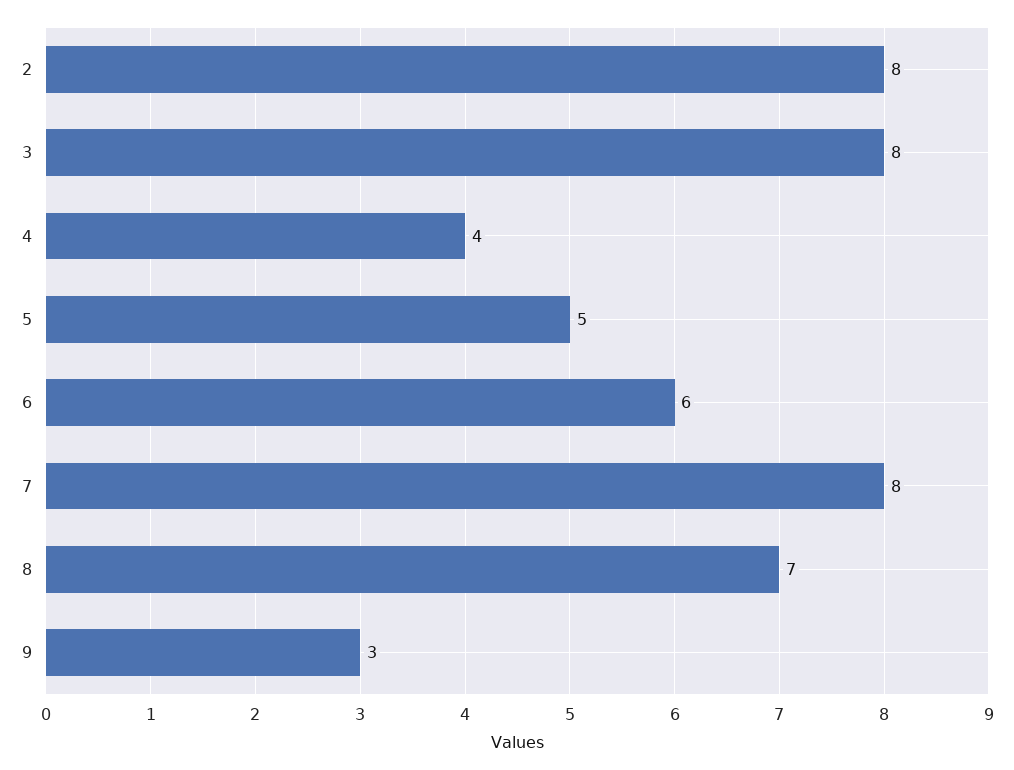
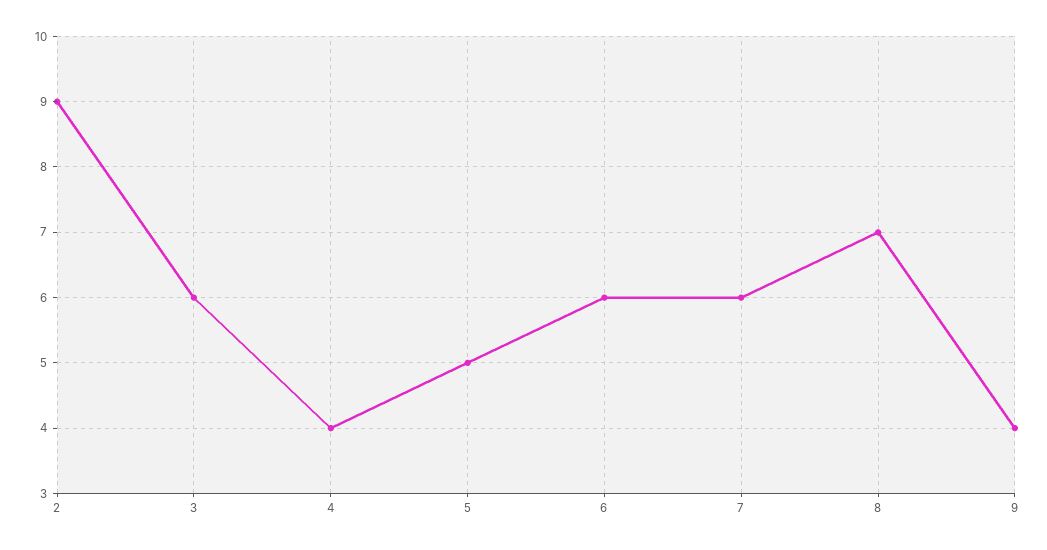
  {
-   "2": 8,
+   "2": 9,
-   "3": 8,
+   "3": 6,
    "4": 4,
    "5": 5,
    "6": 6,
-   "7": 8,
+   "7": 6,
    "8": 7,
-   "9": 3
+   "9": 4
  }

